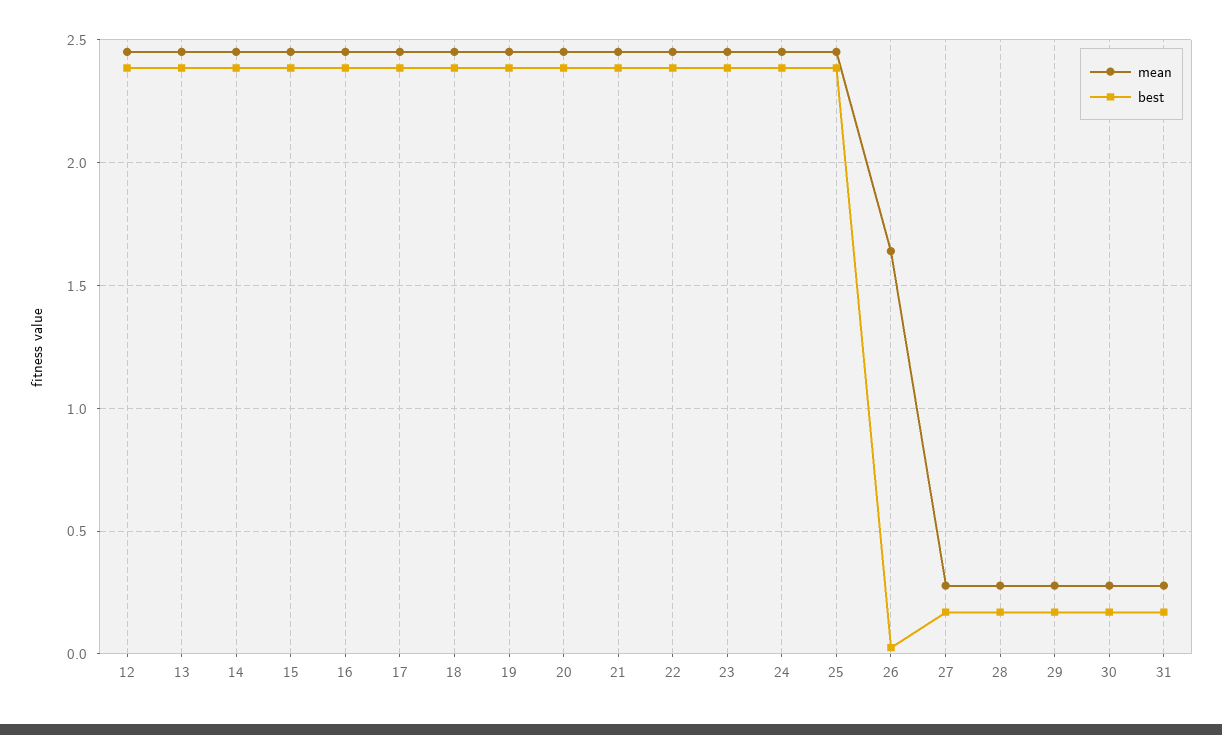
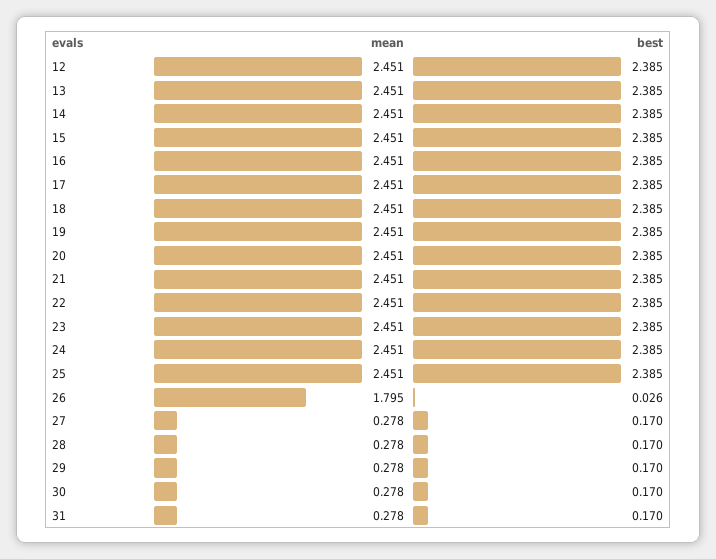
  {
    "mean": {
      "12": 2.451,
      "13": 2.451,
      "14": 2.451,
      "15": 2.451,
      "16": 2.451,
      "17": 2.451,
      "18": 2.451,
      "19": 2.451,
      "20": 2.451,
      "21": 2.451,
      "22": 2.451,
      "23": 2.451,
      "24": 2.451,
      "25": 2.451,
-     "26": 1.65,
+     "26": 1.795,
      "27": 0.278,
      "28": 0.278,
      "29": 0.278,
      "30": 0.278,
      "31": 0.278
    },
    "best": {
      "12": 2.385,
      "13": 2.385,
      "14": 2.385,
      "15": 2.385,
      "16": 2.385,
      "17": 2.385,
      "18": 2.385,
      "19": 2.385,
      "20": 2.385,
      "21": 2.385,
      "22": 2.385,
      "23": 2.385,
      "24": 2.385,
      "25": 2.385,
      "26": 0.026,
      "27": 0.17,
      "28": 0.17,
      "29": 0.17,
      "30": 0.17,
      "31": 0.17
    }
  }

